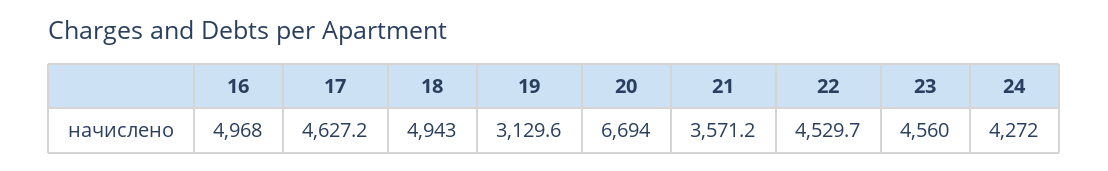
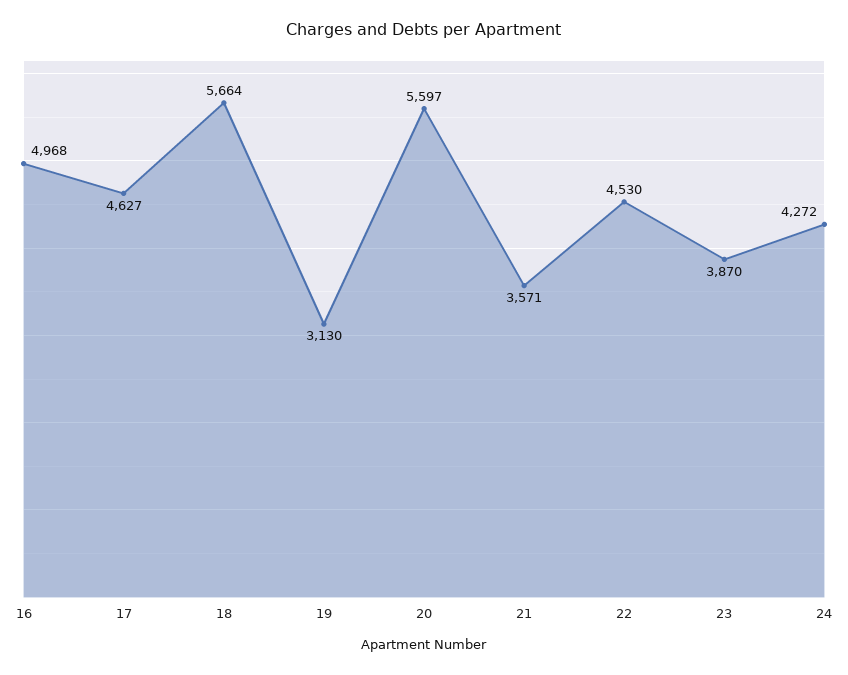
  {
    "16": 4968,
    "17": 4627.2,
-   "18": 4943,
+   "18": 5664,
    "19": 3129.6,
-   "20": 6694,
+   "20": 5597,
    "21": 3571.2,
    "22": 4529.7,
-   "23": 4560,
+   "23": 3870,
    "24": 4272
  }

